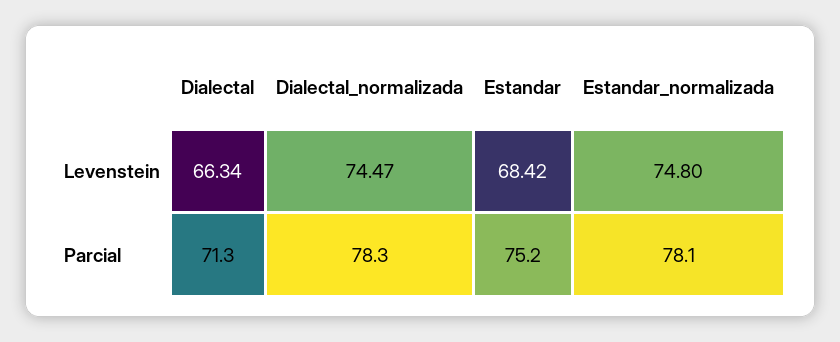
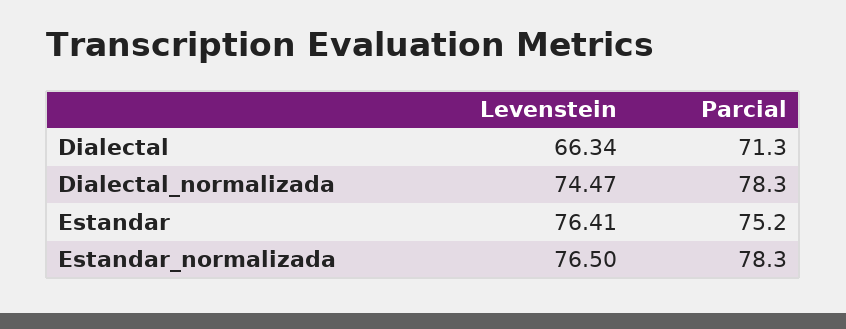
  {
    "Dialectal": {
      "Levenstein": 66.34,
      "Parcial": 71.3
    },
    "Dialectal_normalizada": {
      "Levenstein": 74.47,
      "Parcial": 78.3
    },
    "Estandar": {
-     "Levenstein": 68.42,
+     "Levenstein": 76.41,
      "Parcial": 75.2
    },
    "Estandar_normalizada": {
-     "Levenstein": 74.8,
+     "Levenstein": 76.5,
-     "Parcial": 78.1
+     "Parcial": 78.3
    }
  }

